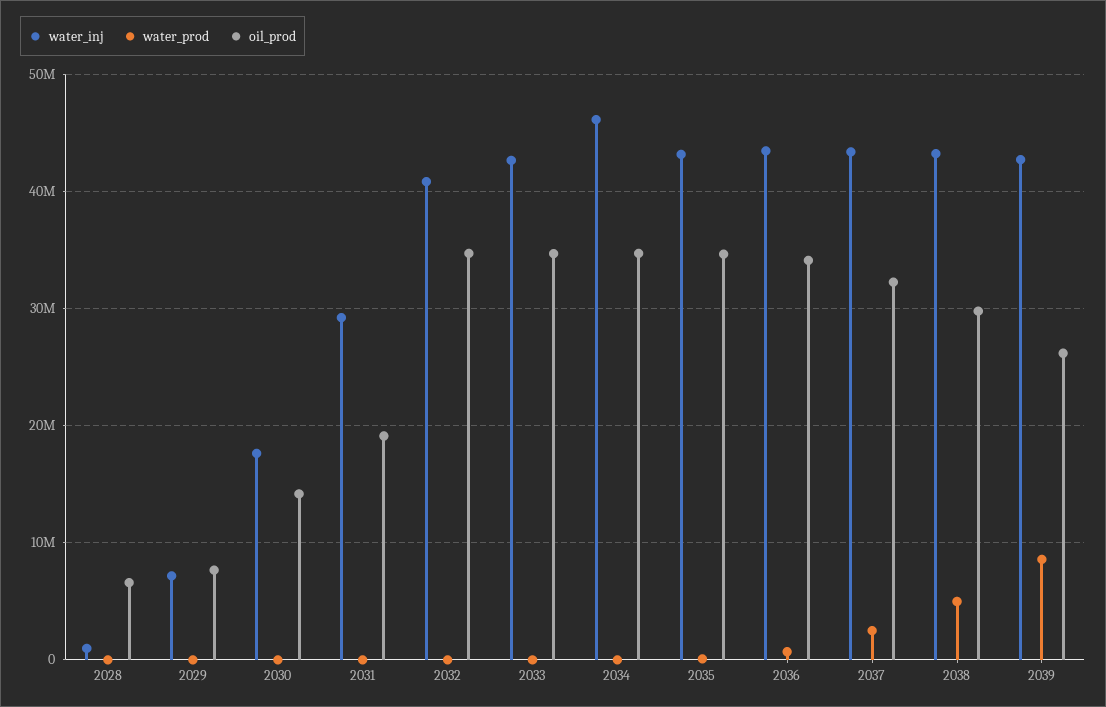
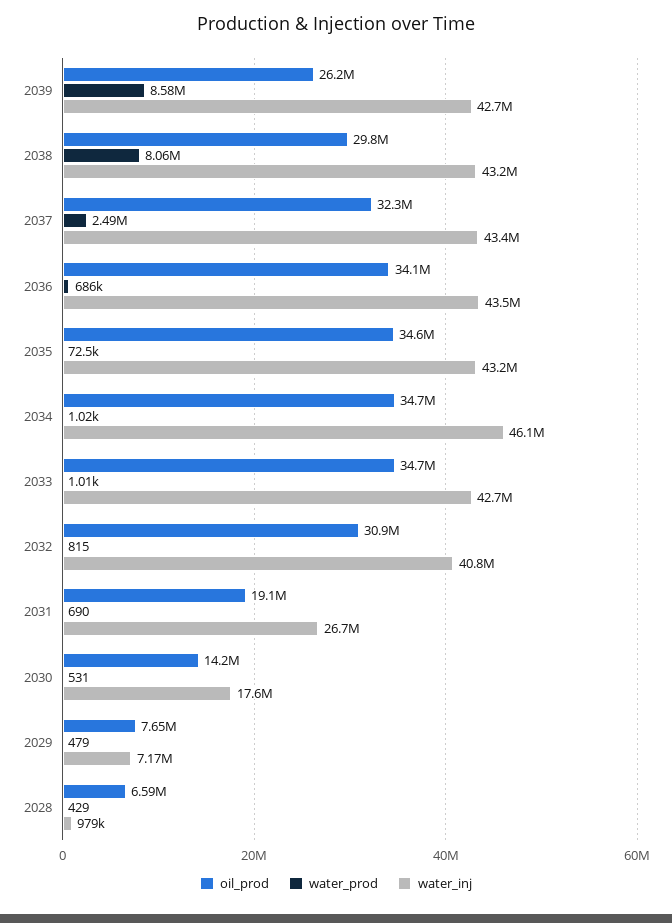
  {
    "water_inj": {
      "2028": 979000,
      "2029": 7170000,
      "2030": 17600000,
-     "2031": 29000000,
+     "2031": 26700000,
      "2032": 40800000,
      "2033": 42700000,
      "2034": 46100000,
      "2035": 43200000,
      "2036": 43500000,
      "2037": 43400000,
      "2038": 43200000,
      "2039": 42700000
    },
    "water_prod": {
      "2028": 429,
      "2029": 479,
      "2030": 531,
      "2031": 690,
      "2032": 815,
      "2033": 1010,
      "2034": 1020,
      "2035": 72500,
      "2036": 686000,
      "2037": 2490000,
-     "2038": 5000000,
+     "2038": 8060000,
      "2039": 8580000
    },
    "oil_prod": {
      "2028": 6590000,
      "2029": 7650000,
      "2030": 14200000,
      "2031": 19100000,
-     "2032": 35000000,
+     "2032": 30900000,
      "2033": 34700000,
      "2034": 34700000,
      "2035": 34600000,
      "2036": 34100000,
      "2037": 32300000,
      "2038": 29800000,
      "2039": 26200000
    }
  }

